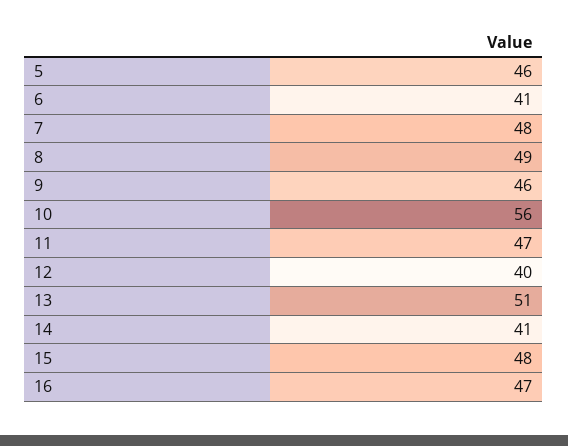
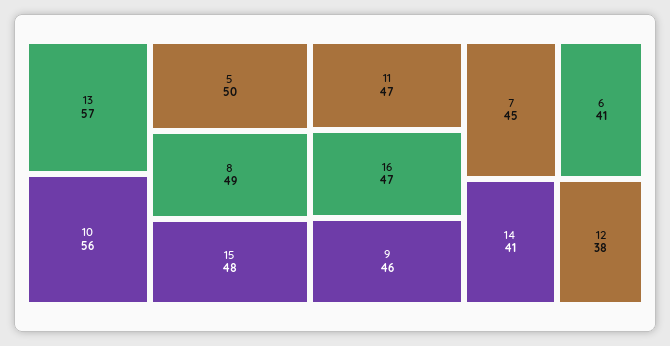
  {
-   "5": 46,
+   "5": 50,
    "6": 41,
-   "7": 48,
+   "7": 45,
    "8": 49,
    "9": 46,
    "10": 56,
    "11": 47,
-   "12": 40,
+   "12": 38,
-   "13": 51,
+   "13": 57,
    "14": 41,
    "15": 48,
    "16": 47
  }

